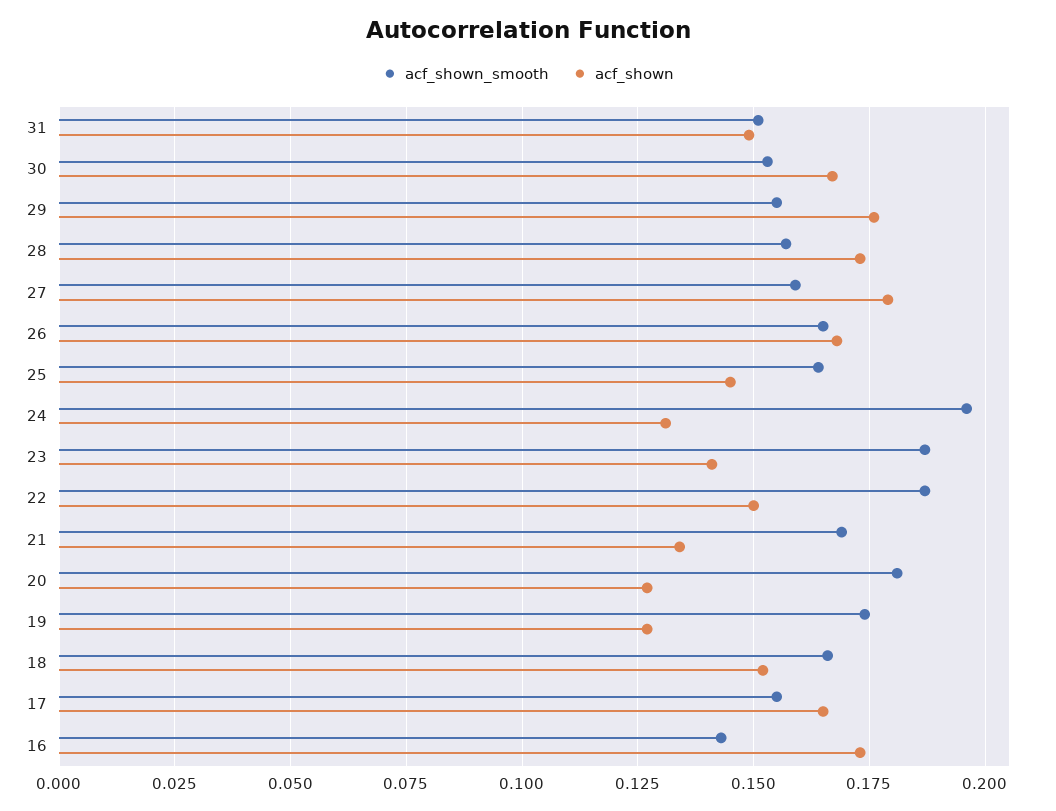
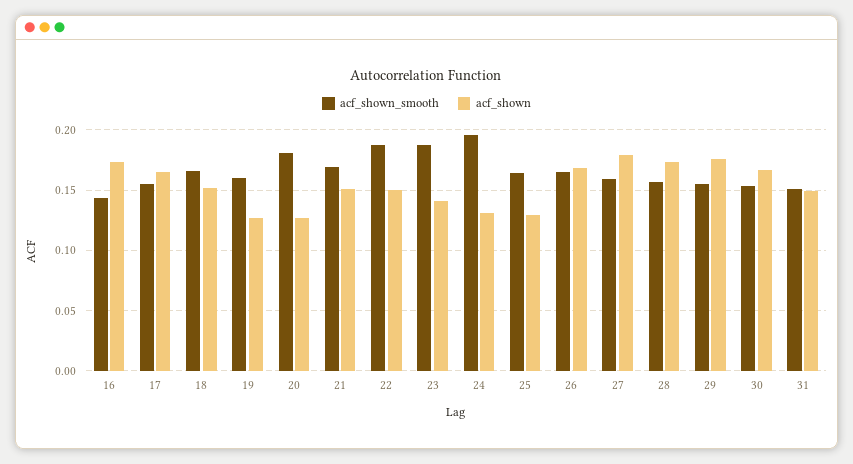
  {
    "acf_shown_smooth": {
      "31": 0.15,
      "30": 0.155,
      "29": 0.155,
      "28": 0.155,
      "27": 0.16,
      "26": 0.165,
      "25": 0.165,
      "24": 0.195,
      "23": 0.185,
      "22": 0.185,
      "21": 0.17,
      "20": 0.18,
-     "19": 0.175,
+     "19": 0.16,
      "18": 0.165,
      "17": 0.155,
      "16": 0.145
    },
    "acf_shown": {
      "31": 0.15,
      "30": 0.165,
      "29": 0.175,
      "28": 0.175,
      "27": 0.18,
      "26": 0.17,
-     "25": 0.145,
+     "25": 0.13,
      "24": 0.13,
      "23": 0.14,
      "22": 0.15,
-     "21": 0.135,
+     "21": 0.15,
      "20": 0.125,
      "19": 0.125,
      "18": 0.15,
      "17": 0.165,
      "16": 0.175
    }
  }

